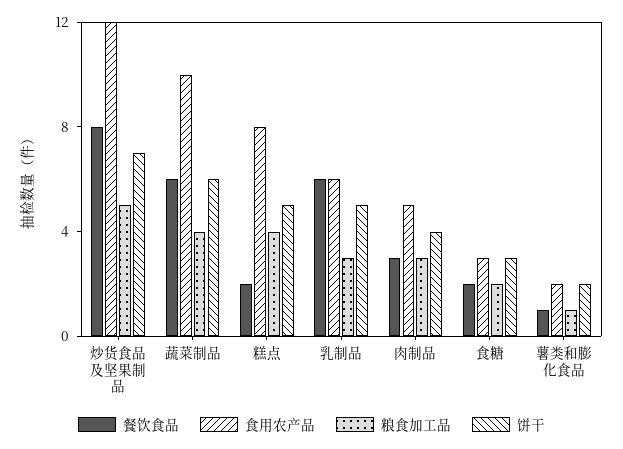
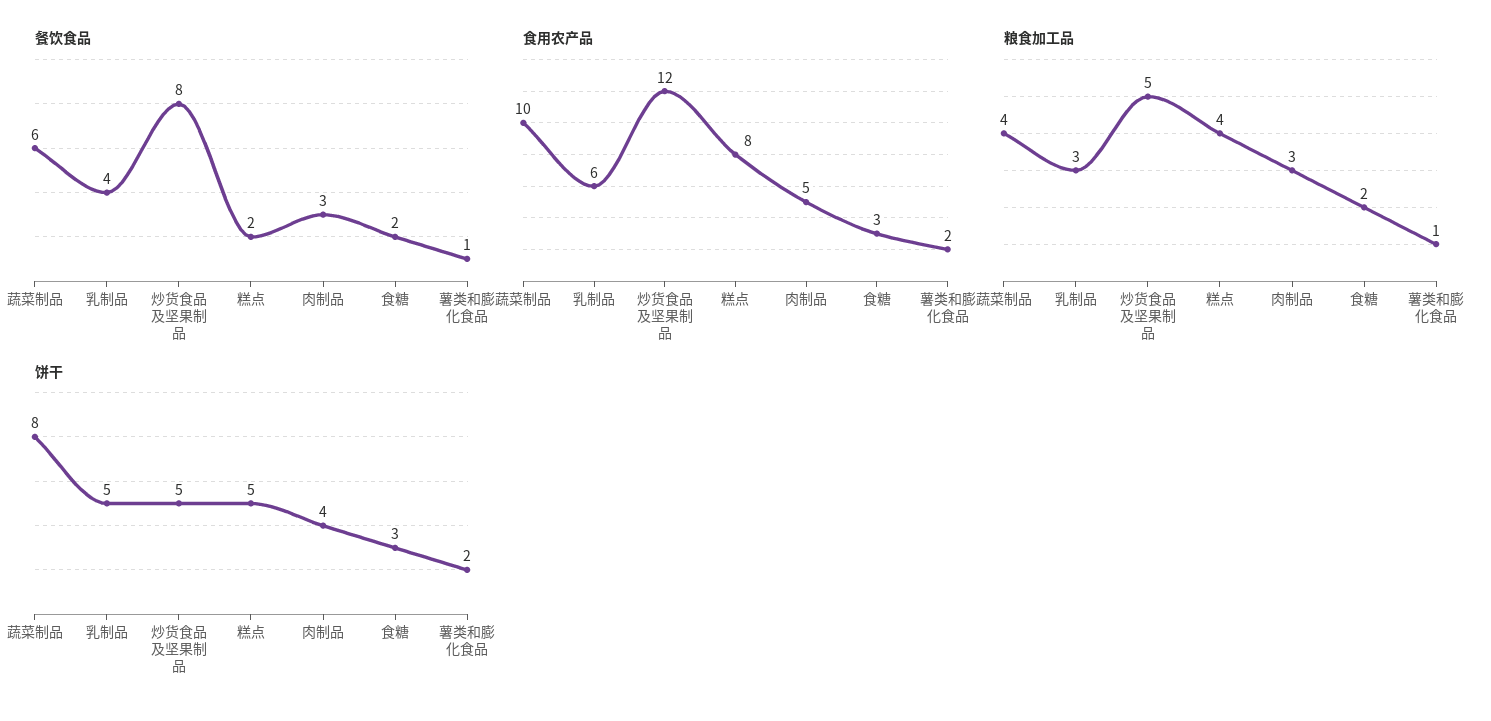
  {
    "餐饮食品": {
      "炒货食品及坚果制品": 8,
      "蔬菜制品": 6,
      "糕点": 2,
-     "乳制品": 6,
+     "乳制品": 4,
      "肉制品": 3,
      "食糖": 2,
      "薯类和膨化食品": 1
    },
    "食用农产品": {
      "炒货食品及坚果制品": 12,
      "蔬菜制品": 10,
      "糕点": 8,
      "乳制品": 6,
      "肉制品": 5,
      "食糖": 3,
      "薯类和膨化食品": 2
    },
    "粮食加工品": {
      "炒货食品及坚果制品": 5,
      "蔬菜制品": 4,
      "糕点": 4,
      "乳制品": 3,
      "肉制品": 3,
      "食糖": 2,
      "薯类和膨化食品": 1
    },
    "饼干": {
-     "炒货食品及坚果制品": 7,
+     "炒货食品及坚果制品": 5,
-     "蔬菜制品": 6,
+     "蔬菜制品": 8,
      "糕点": 5,
      "乳制品": 5,
      "肉制品": 4,
      "食糖": 3,
      "薯类和膨化食品": 2
    }
  }

